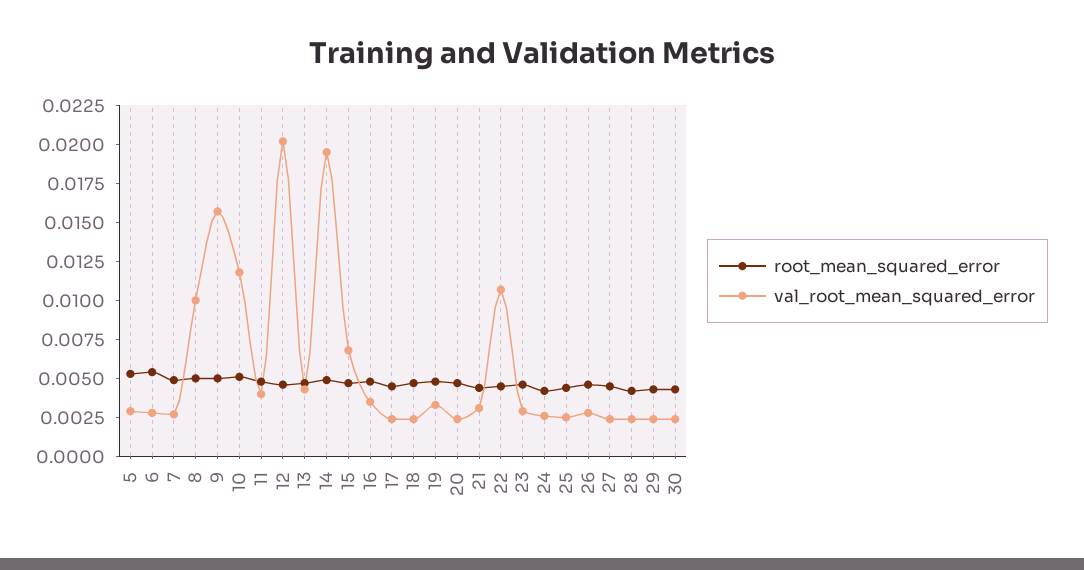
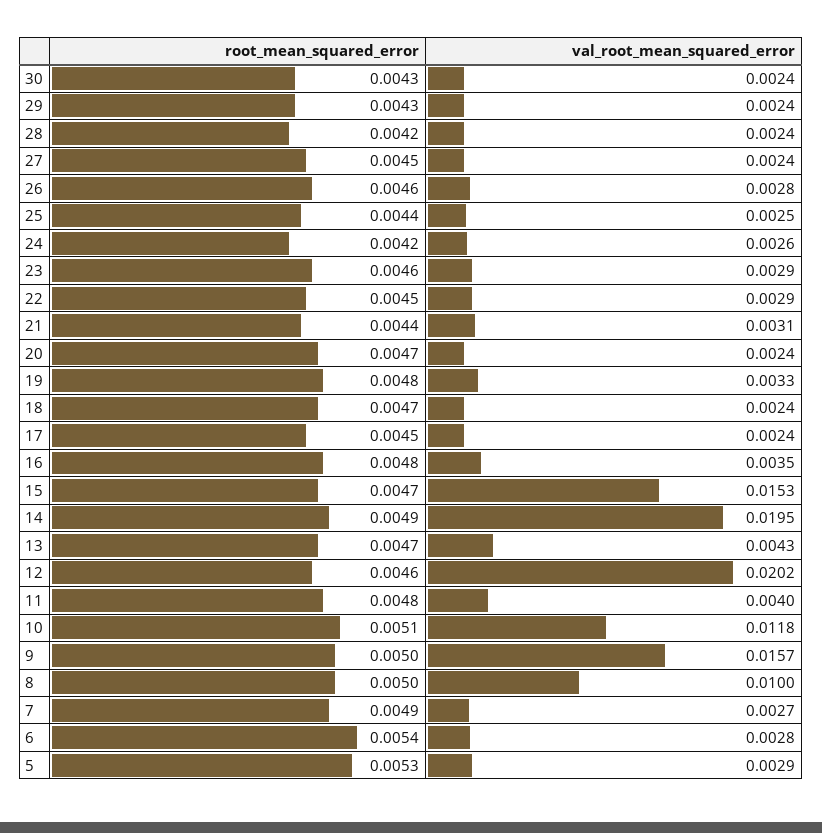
  {
    "root_mean_squared_error": {
      "5": 0.0053,
      "6": 0.0054,
      "7": 0.0049,
      "8": 0.005,
      "9": 0.005,
      "10": 0.0051,
      "11": 0.0048,
      "12": 0.0046,
      "13": 0.0047,
      "14": 0.0049,
      "15": 0.0047,
      "16": 0.0048,
      "17": 0.0045,
      "18": 0.0047,
      "19": 0.0048,
      "20": 0.0047,
      "21": 0.0044,
      "22": 0.0045,
      "23": 0.0046,
      "24": 0.0042,
      "25": 0.0044,
      "26": 0.0046,
      "27": 0.0045,
      "28": 0.0042,
      "29": 0.0043,
      "30": 0.0043
    },
    "val_root_mean_squared_error": {
      "5": 0.0029,
      "6": 0.0028,
      "7": 0.0027,
      "8": 0.01,
      "9": 0.0157,
      "10": 0.0118,
      "11": 0.004,
      "12": 0.0202,
      "13": 0.0043,
      "14": 0.0195,
-     "15": 0.0075,
+     "15": 0.0153,
      "16": 0.0035,
      "17": 0.0024,
      "18": 0.0024,
      "19": 0.0033,
      "20": 0.0024,
      "21": 0.0031,
-     "22": 0.01,
+     "22": 0.0029,
      "23": 0.0029,
      "24": 0.0026,
      "25": 0.0025,
      "26": 0.0028,
      "27": 0.0024,
      "28": 0.0024,
      "29": 0.0024,
      "30": 0.0024
    }
  }

